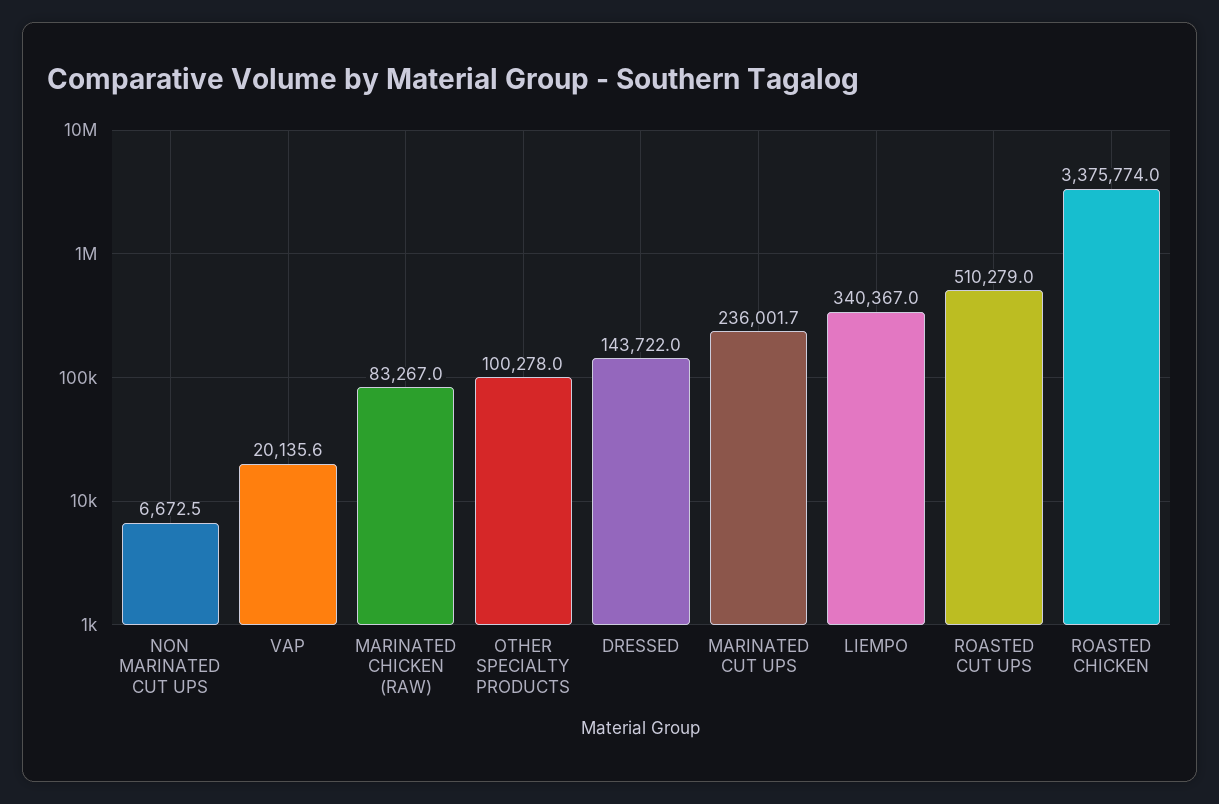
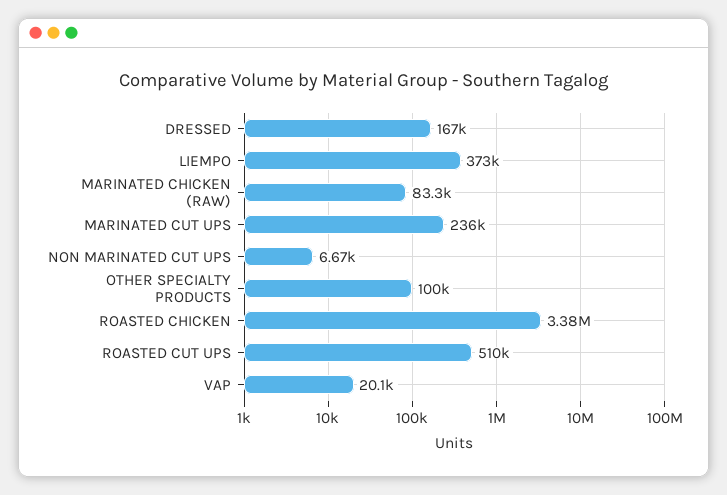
  {
    "NON MARINATED CUT UPS": 6672.5,
    "VAP": 20135.6,
    "MARINATED CHICKEN (RAW)": 83267,
    "OTHER SPECIALTY PRODUCTS": 100278,
-   "DRESSED": 143722,
+   "DRESSED": 167000,
    "MARINATED CUT UPS": 236001.7,
-   "LIEMPO": 340367,
+   "LIEMPO": 373000,
    "ROASTED CUT UPS": 510279,
    "ROASTED CHICKEN": 3375774
  }

